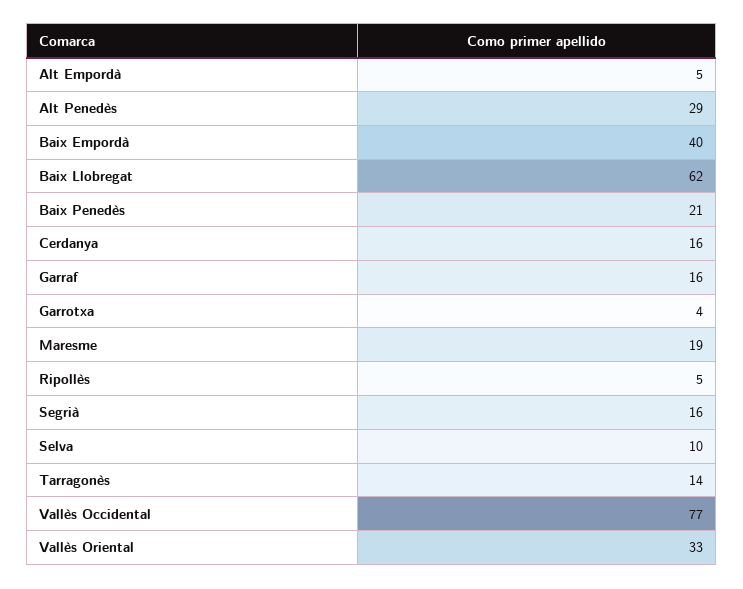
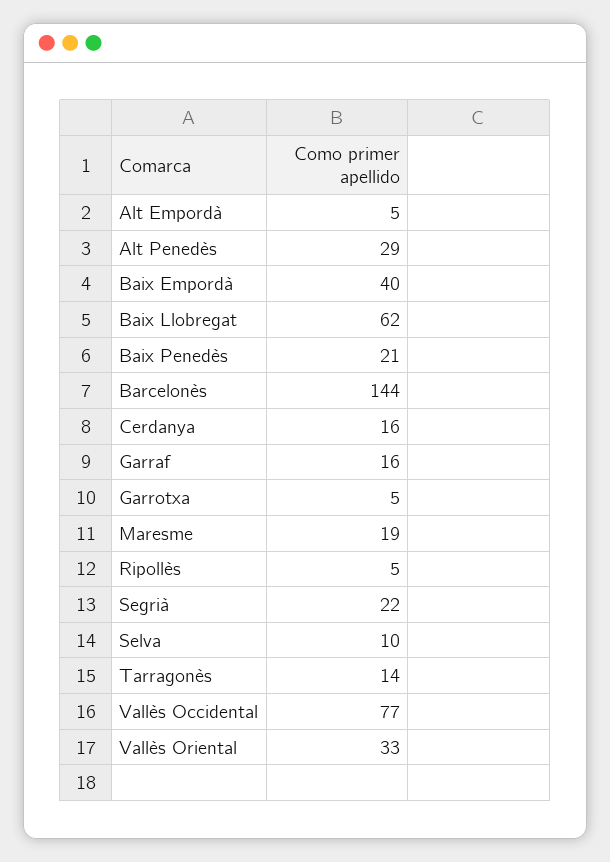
  {
    "Alt Empordà": 5,
    "Alt Penedès": 29,
    "Baix Empordà": 40,
    "Baix Llobregat": 62,
    "Baix Penedès": 21,
    "Cerdanya": 16,
    "Garraf": 16,
-   "Garrotxa": 4,
+   "Garrotxa": 5,
    "Maresme": 19,
    "Ripollès": 5,
-   "Segrià": 16,
+   "Segrià": 22,
    "Selva": 10,
    "Tarragonès": 14,
    "Vallès Occidental": 77,
-   "Vallès Oriental": 33
+   "Vallès Oriental": 33,
+   "Barcelonès": 144
  }

